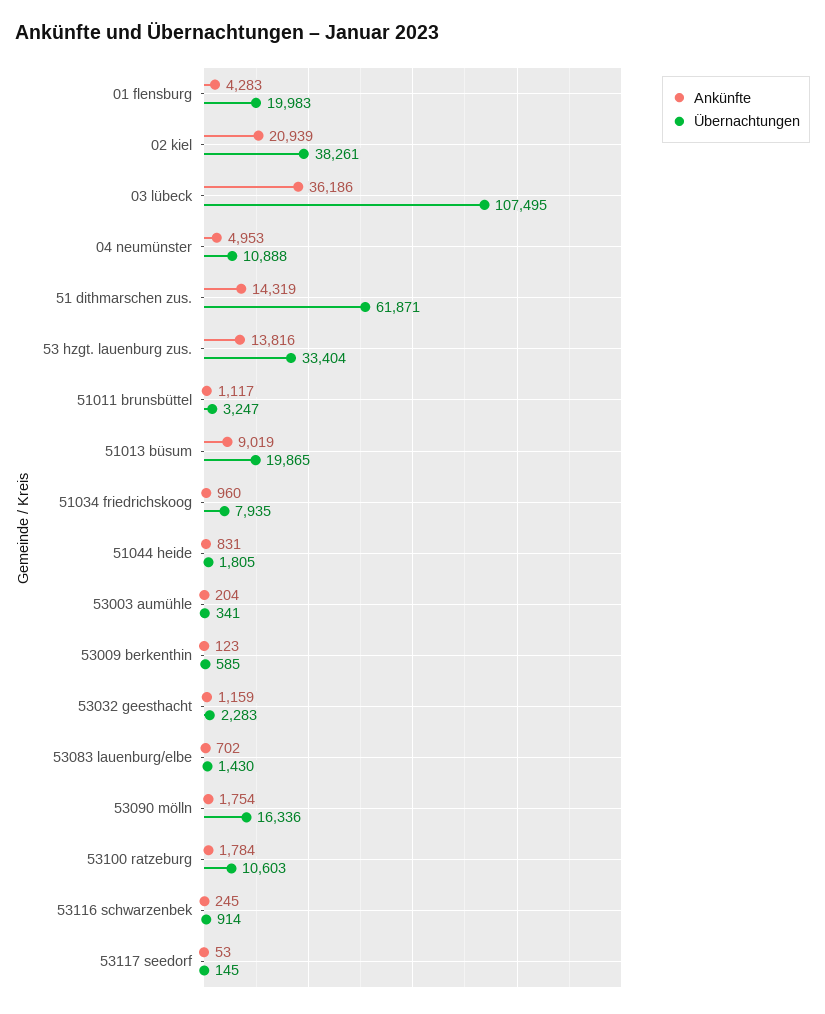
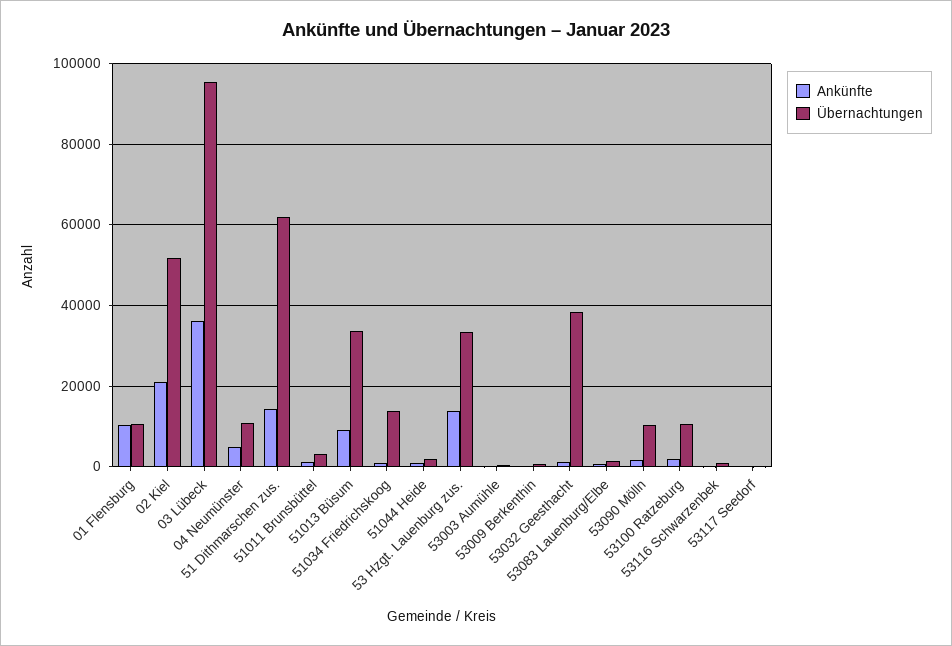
  {
    "Ankünfte": {
-     "01 flensburg": 4283,
+     "01 flensburg": 10000,
      "02 kiel": 20939,
      "03 lübeck": 36186,
      "04 neumünster": 4953,
      "51 dithmarschen zus.": 14319,
      "53 hzgt. lauenburg zus.": 13816,
      "51011 brunsbüttel": 1117,
      "51013 büsum": 9019,
      "51034 friedrichskoog": 960,
      "51044 heide": 831,
      "53003 aumühle": 204,
      "53009 berkenthin": 123,
      "53032 geesthacht": 1159,
      "53083 lauenburg/elbe": 702,
      "53090 mölln": 1754,
      "53100 ratzeburg": 1784,
      "53116 schwarzenbek": 245,
      "53117 seedorf": 53
    },
    "Übernachtungen": {
-     "01 flensburg": 19983,
+     "01 flensburg": 10000,
-     "02 kiel": 38261,
+     "02 kiel": 52000,
-     "03 lübeck": 107495,
+     "03 lübeck": 96000,
      "04 neumünster": 10888,
      "51 dithmarschen zus.": 61871,
      "53 hzgt. lauenburg zus.": 33404,
      "51011 brunsbüttel": 3247,
-     "51013 büsum": 19865,
+     "51013 büsum": 34000,
-     "51034 friedrichskoog": 7935,
+     "51034 friedrichskoog": 14000,
      "51044 heide": 1805,
      "53003 aumühle": 341,
      "53009 berkenthin": 585,
-     "53032 geesthacht": 2283,
+     "53032 geesthacht": 38000,
      "53083 lauenburg/elbe": 1430,
-     "53090 mölln": 16336,
+     "53090 mölln": 10000,
      "53100 ratzeburg": 10603,
      "53116 schwarzenbek": 914,
      "53117 seedorf": 145
    }
  }

